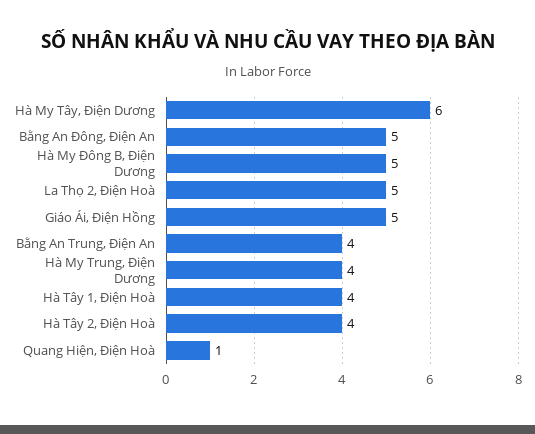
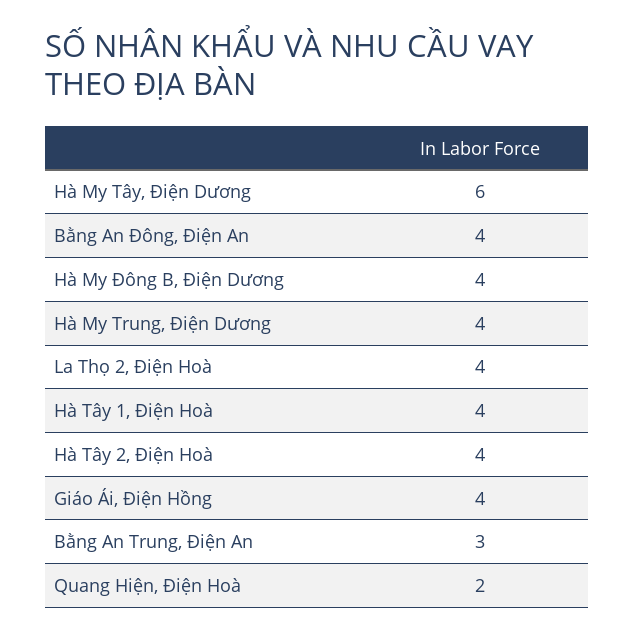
  {
    "Hà My Tây, Điện Dương": 6,
-   "Bằng An Đông, Điện An": 5,
+   "Bằng An Đông, Điện An": 4,
-   "Hà My Đông B, Điện Dương": 5,
+   "Hà My Đông B, Điện Dương": 4,
-   "La Thọ 2, Điện Hoà": 5,
+   "La Thọ 2, Điện Hoà": 4,
-   "Giáo Ái, Điện Hồng": 5,
+   "Giáo Ái, Điện Hồng": 4,
-   "Bằng An Trung, Điện An": 4,
+   "Bằng An Trung, Điện An": 3,
    "Hà My Trung, Điện Dương": 4,
    "Hà Tây 1, Điện Hoà": 4,
    "Hà Tây 2, Điện Hoà": 4,
-   "Quang Hiện, Điện Hoà": 1
+   "Quang Hiện, Điện Hoà": 2
  }

